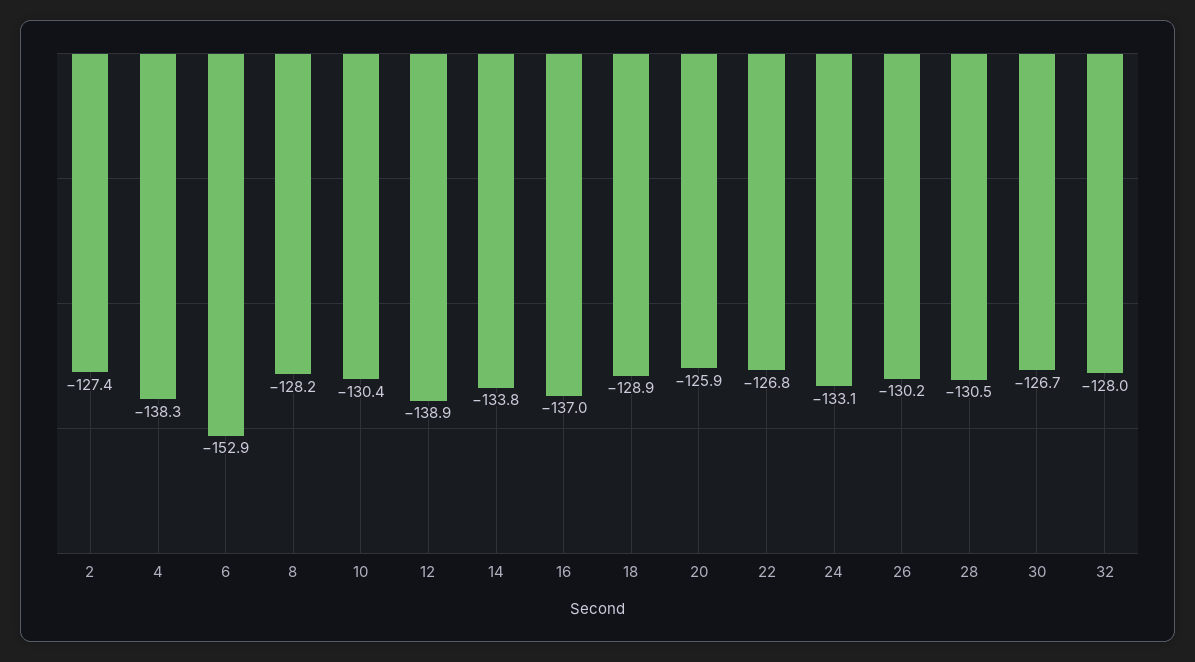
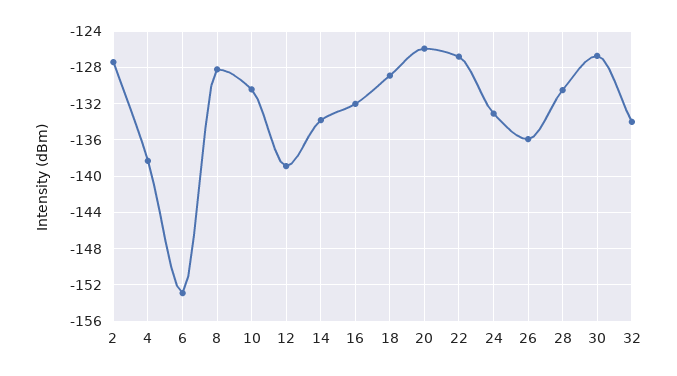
  {
    "2": -127.4,
    "4": -138.3,
    "6": -152.9,
    "8": -128.2,
    "10": -130.4,
    "12": -138.9,
    "14": -133.8,
-   "16": -137,
+   "16": -132,
    "18": -128.9,
    "20": -125.9,
    "22": -126.8,
    "24": -133.1,
-   "26": -130.2,
+   "26": -136,
    "28": -130.5,
    "30": -126.7,
-   "32": -128
+   "32": -134
  }

